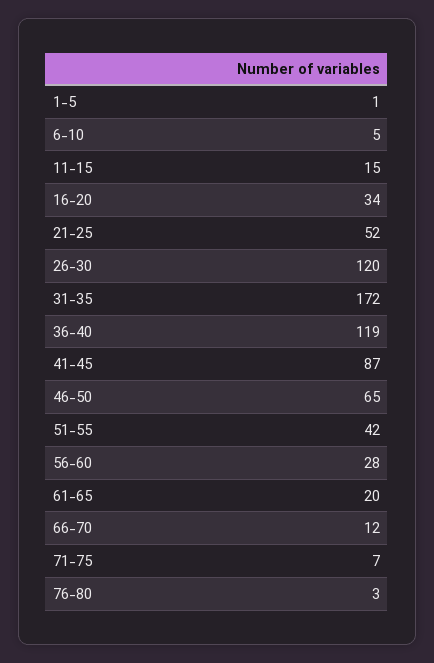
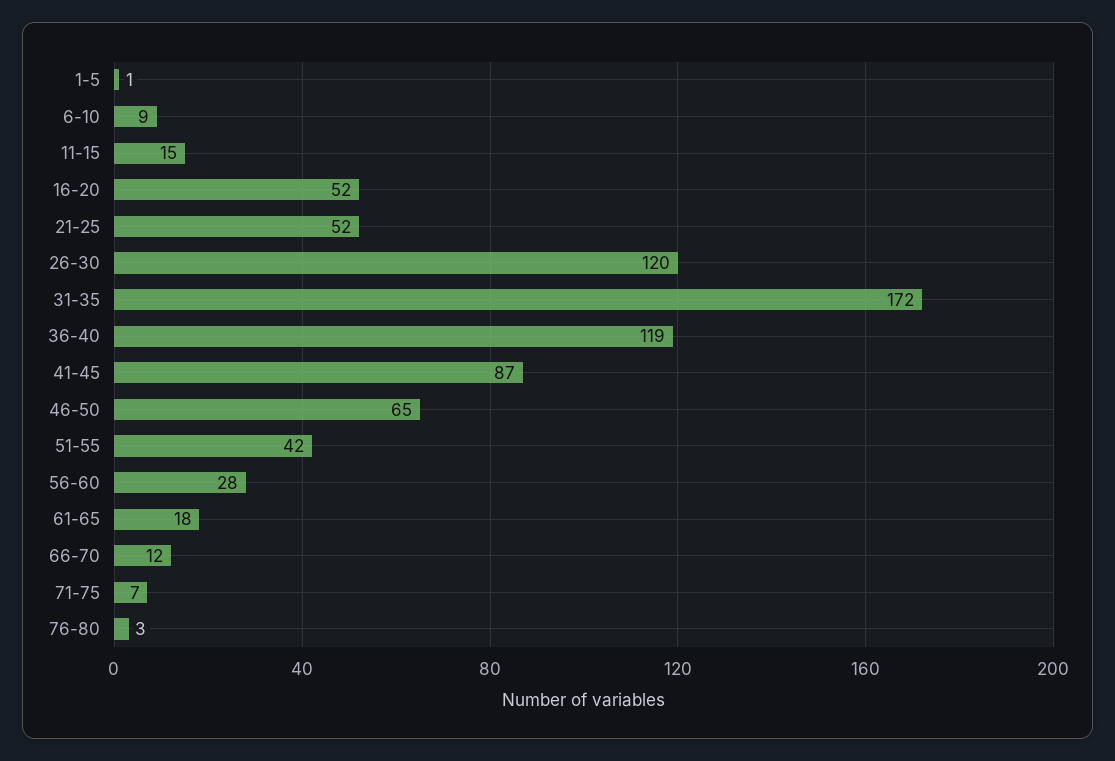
  {
    "1-5": 1,
-   "6-10": 5,
+   "6-10": 9,
    "11-15": 15,
-   "16-20": 34,
+   "16-20": 52,
    "21-25": 52,
    "26-30": 120,
    "31-35": 172,
    "36-40": 119,
    "41-45": 87,
    "46-50": 65,
    "51-55": 42,
    "56-60": 28,
-   "61-65": 20,
+   "61-65": 18,
    "66-70": 12,
    "71-75": 7,
    "76-80": 3
  }

